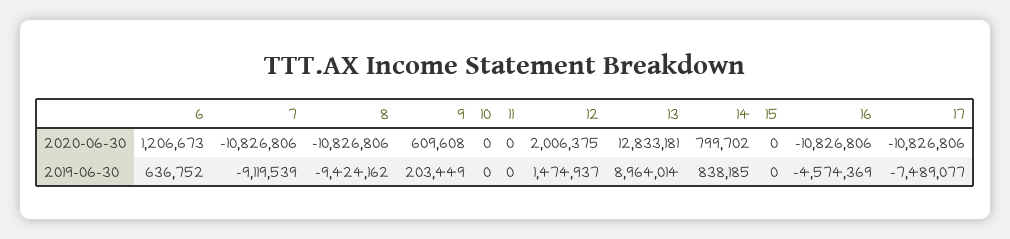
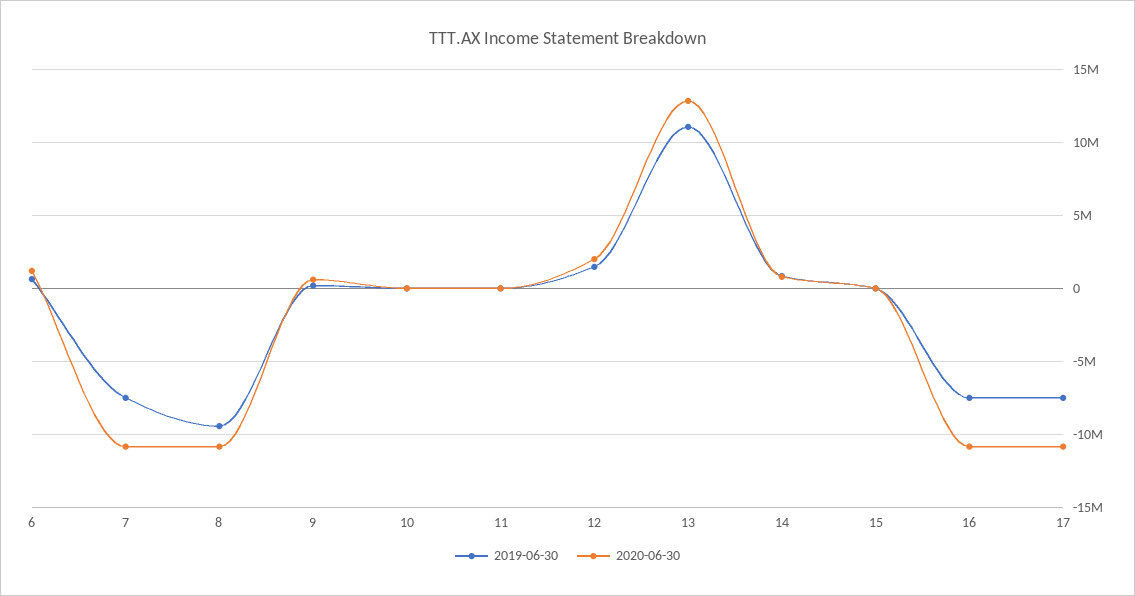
  {
    "2020-06-30": {
      "6": 1206673,
      "7": -10826806,
      "8": -10826806,
      "9": 609608,
      "10": 0,
      "11": 0,
      "12": 2006375,
      "13": 12833181,
      "14": 799702,
      "15": 0,
      "16": -10826806,
      "17": -10826806
    },
    "2019-06-30": {
      "6": 636752,
-     "7": -9119539,
+     "7": -7500000,
      "8": -9424162,
      "9": 203449,
      "10": 0,
      "11": 0,
      "12": 1474937,
-     "13": 8964014,
+     "13": 11000000,
      "14": 838185,
      "15": 0,
-     "16": -4574369,
+     "16": -7500000,
      "17": -7489077
    }
  }

